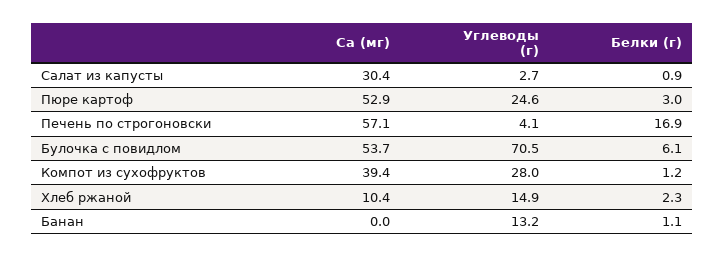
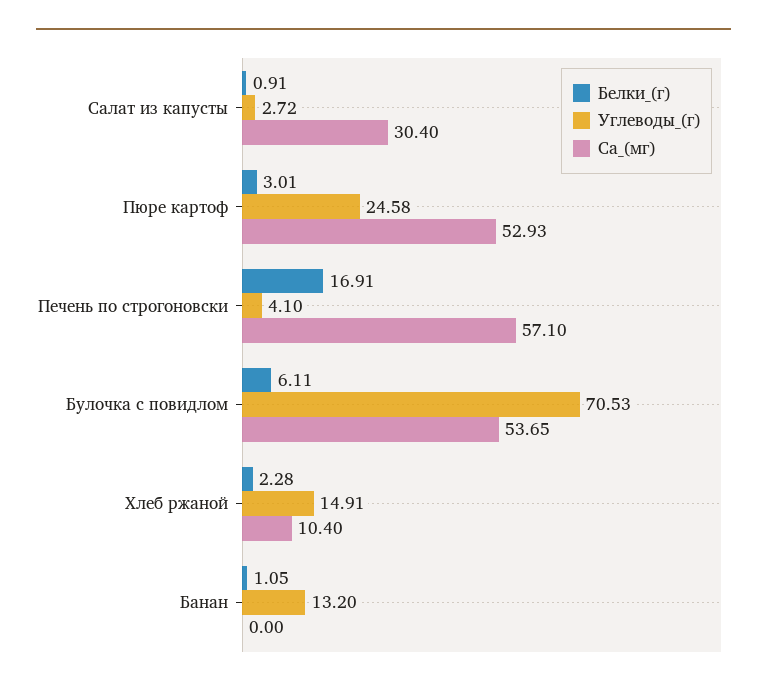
  {
    "Ca (мг)": {
      "Салат из капусты": 30.4,
      "Пюре картоф": 52.93,
      "Печень по строгоновски": 57.1,
      "Булочка с повидлом": 53.65,
-     "Компот из сухофруктов": 39.4,
      "Хлеб ржаной": 10.4,
      "Банан": 0
    },
    "Углеводы (г)": {
      "Салат из капусты": 2.72,
      "Пюре картоф": 24.58,
      "Печень по строгоновски": 4.1,
      "Булочка с повидлом": 70.53,
-     "Компот из сухофруктов": 28,
      "Хлеб ржаной": 14.91,
      "Банан": 13.2
    },
    "Белки (г)": {
      "Салат из капусты": 0.91,
      "Пюре картоф": 3.01,
      "Печень по строгоновски": 16.91,
      "Булочка с повидлом": 6.11,
-     "Компот из сухофруктов": 1.2,
      "Хлеб ржаной": 2.28,
      "Банан": 1.05
    }
  }

